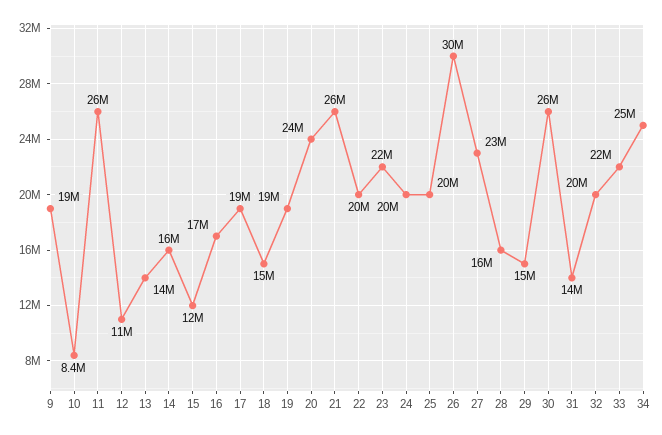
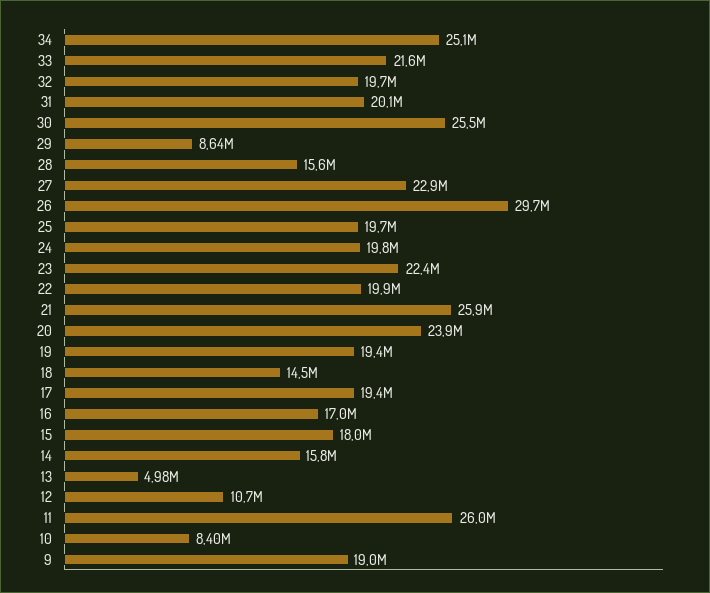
  {
    "9": 19000000,
    "10": 8400000,
    "11": 26000000,
    "12": 10700000,
-   "13": 14000000,
+   "13": 4980000,
    "14": 15800000,
-   "15": 12000000,
+   "15": 18000000,
    "16": 17000000,
    "17": 19400000,
    "18": 14500000,
    "19": 19400000,
    "20": 23900000,
    "21": 25900000,
    "22": 19900000,
    "23": 22400000,
    "24": 19800000,
    "25": 19700000,
    "26": 29700000,
    "27": 22900000,
    "28": 15600000,
-   "29": 15000000,
+   "29": 8640000,
    "30": 25500000,
-   "31": 14000000,
+   "31": 20100000,
    "32": 19700000,
    "33": 21600000,
    "34": 25100000
  }

